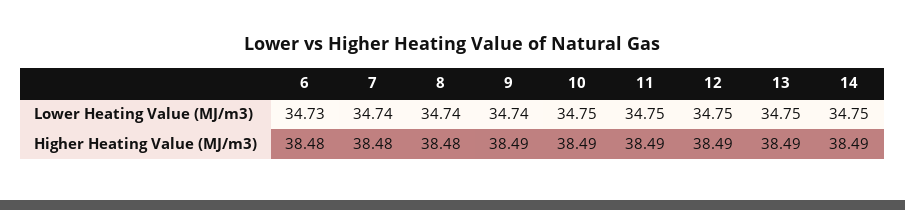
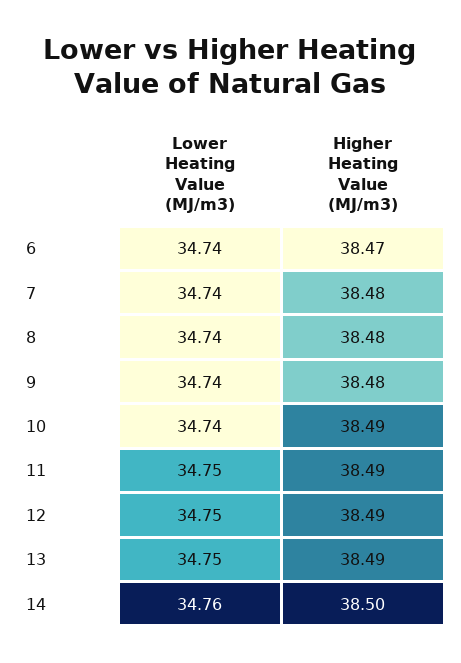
  {
    "6": {
-     "Lower Heating Value (MJ/m3)": 34.73,
+     "Lower Heating Value (MJ/m3)": 34.74,
-     "Higher Heating Value (MJ/m3)": 38.48
+     "Higher Heating Value (MJ/m3)": 38.47
    },
    "7": {
      "Lower Heating Value (MJ/m3)": 34.74,
      "Higher Heating Value (MJ/m3)": 38.48
    },
    "8": {
      "Lower Heating Value (MJ/m3)": 34.74,
      "Higher Heating Value (MJ/m3)": 38.48
    },
    "9": {
      "Lower Heating Value (MJ/m3)": 34.74,
-     "Higher Heating Value (MJ/m3)": 38.49
+     "Higher Heating Value (MJ/m3)": 38.48
    },
    "10": {
-     "Lower Heating Value (MJ/m3)": 34.75,
+     "Lower Heating Value (MJ/m3)": 34.74,
      "Higher Heating Value (MJ/m3)": 38.49
    },
    "11": {
      "Lower Heating Value (MJ/m3)": 34.75,
      "Higher Heating Value (MJ/m3)": 38.49
    },
    "12": {
      "Lower Heating Value (MJ/m3)": 34.75,
      "Higher Heating Value (MJ/m3)": 38.49
    },
    "13": {
      "Lower Heating Value (MJ/m3)": 34.75,
      "Higher Heating Value (MJ/m3)": 38.49
    },
    "14": {
-     "Lower Heating Value (MJ/m3)": 34.75,
+     "Lower Heating Value (MJ/m3)": 34.76,
-     "Higher Heating Value (MJ/m3)": 38.49
+     "Higher Heating Value (MJ/m3)": 38.5
    }
  }

